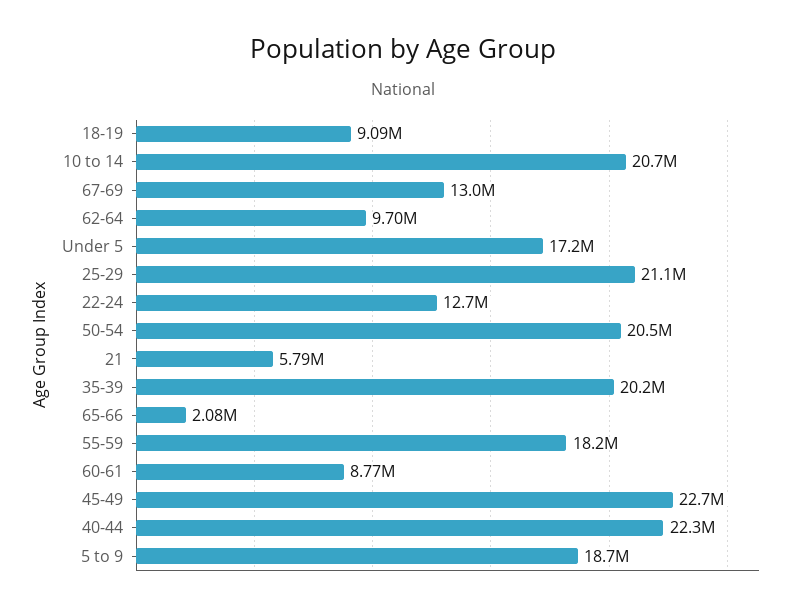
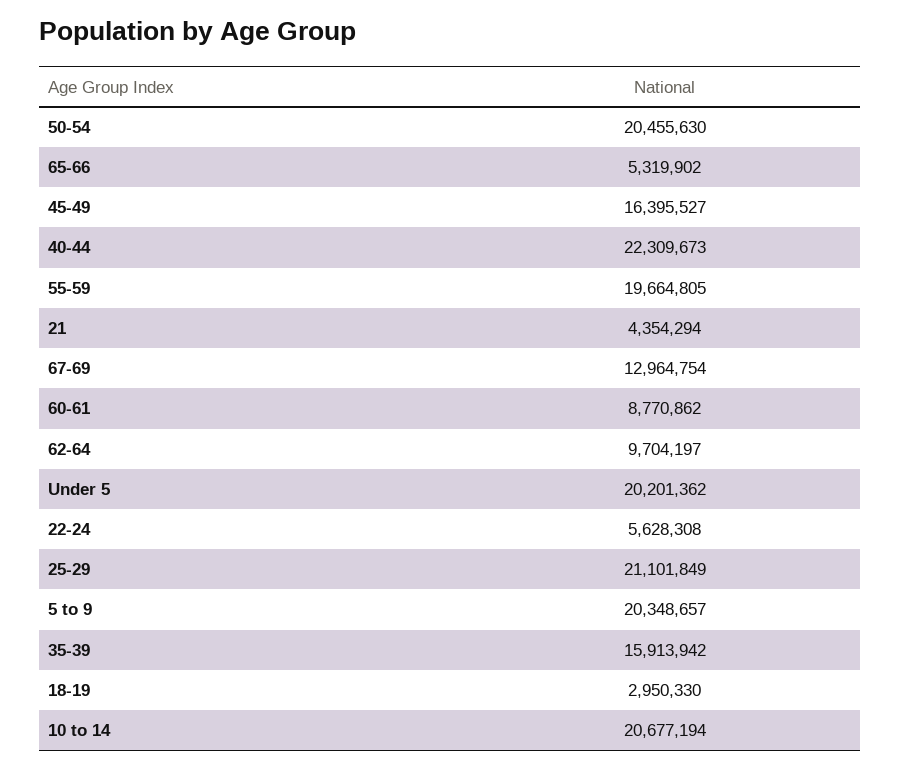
  {
-   "18-19": 9090000,
+   "18-19": 2950330,
    "10 to 14": 20677194,
    "67-69": 12964754,
    "62-64": 9704197,
-   "Under 5": 17200000,
+   "Under 5": 20201362,
    "25-29": 21101849,
-   "22-24": 12700000,
+   "22-24": 5628308,
    "50-54": 20455630,
-   "21": 5790000,
+   "21": 4354294,
-   "35-39": 20200000,
+   "35-39": 15913942,
-   "65-66": 2080000,
+   "65-66": 5319902,
-   "55-59": 18200000,
+   "55-59": 19664805,
    "60-61": 8770862,
-   "45-49": 22700000,
+   "45-49": 16395527,
    "40-44": 22309673,
-   "5 to 9": 18700000
+   "5 to 9": 20348657
  }

